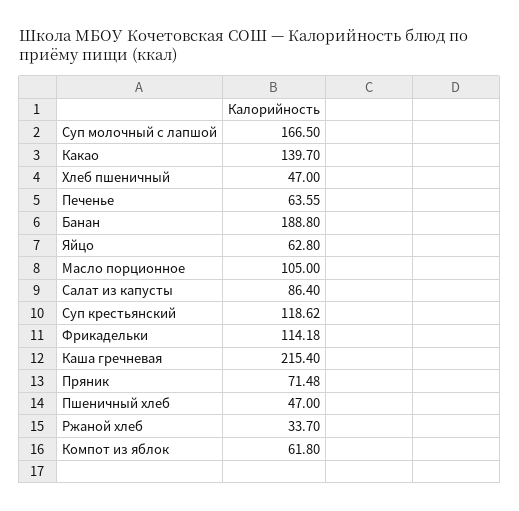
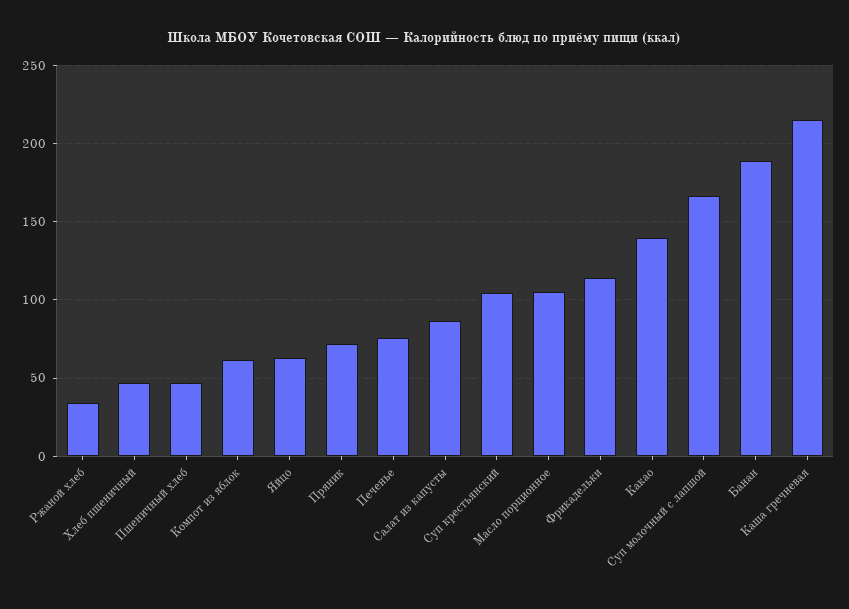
  {
    "Суп молочный с лапшой": 166.5,
    "Какао": 139.7,
    "Хлеб пшеничный": 47,
-   "Печенье": 63.55,
+   "Печенье": 75,
    "Банан": 188.8,
    "Яйцо": 62.8,
    "Масло порционное": 105,
    "Салат из капусты": 86.4,
-   "Суп крестьянский": 118.62,
+   "Суп крестьянский": 105,
    "Фрикадельки": 114.18,
    "Каша гречневая": 215.4,
    "Пряник": 71.48,
    "Пшеничный хлеб": 47,
    "Ржаной хлеб": 33.7,
    "Компот из яблок": 61.8
  }

